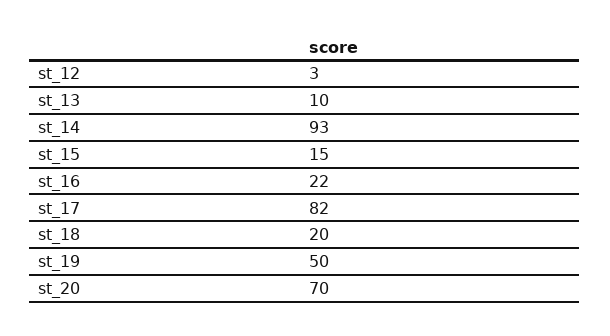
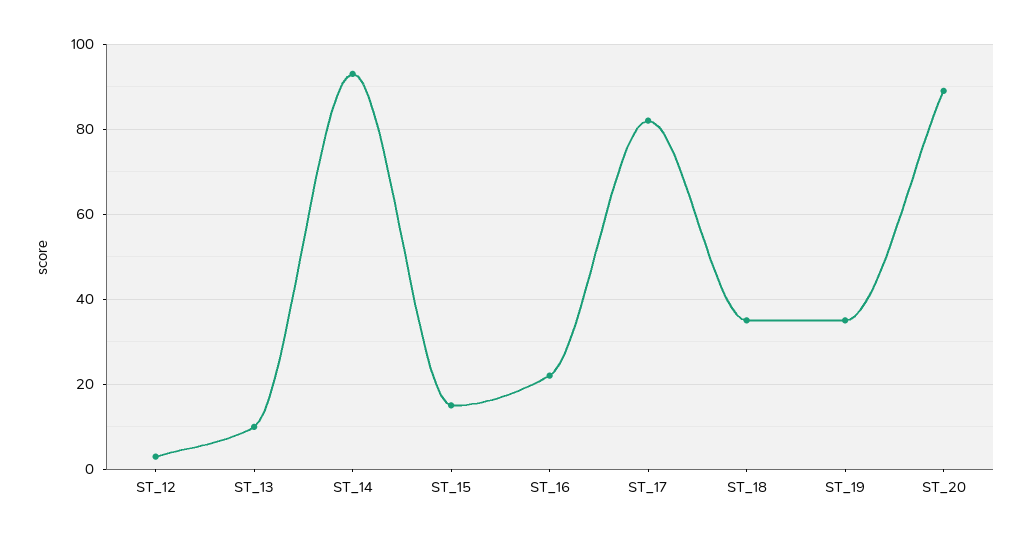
  {
    "st_12": 3,
    "st_13": 10,
    "st_14": 93,
    "st_15": 15,
    "st_16": 22,
    "st_17": 82,
-   "st_18": 20,
+   "st_18": 35,
-   "st_19": 50,
+   "st_19": 35,
-   "st_20": 70
+   "st_20": 90
  }

